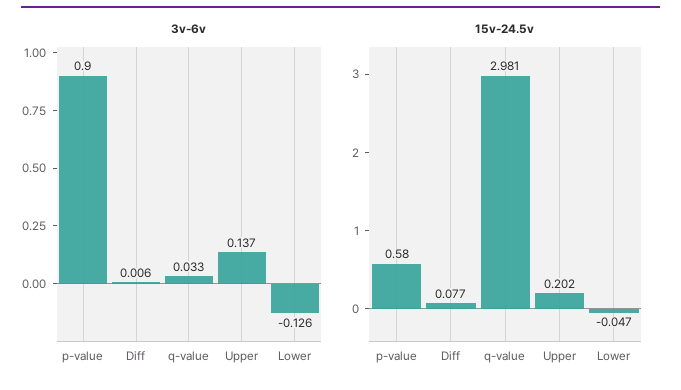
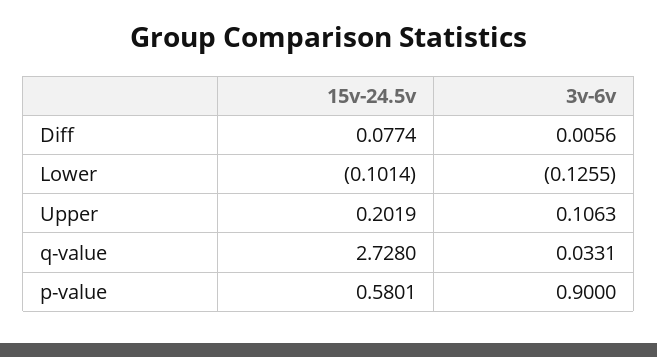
  {
    "3v-6v": {
      "p-value": 0.9,
      "Diff": 0.0056,
      "q-value": 0.0331,
-     "Upper": 0.137,
+     "Upper": 0.1063,
      "Lower": -0.1255
    },
    "15v-24.5v": {
      "p-value": 0.5801,
      "Diff": 0.0774,
-     "q-value": 2.981,
+     "q-value": 2.728,
      "Upper": 0.2019,
-     "Lower": -0.047
+     "Lower": -0.1014
    }
  }

